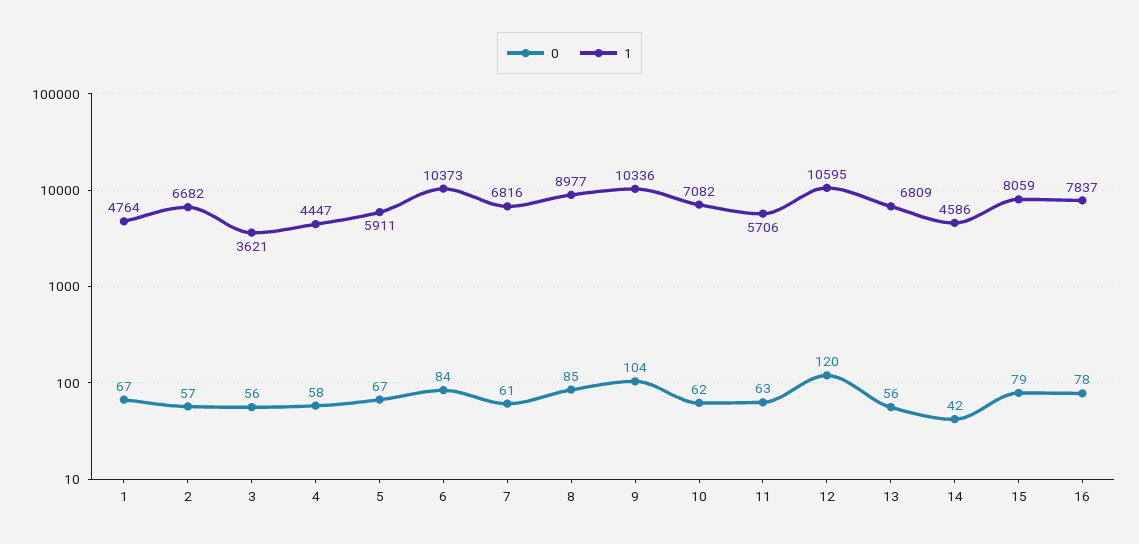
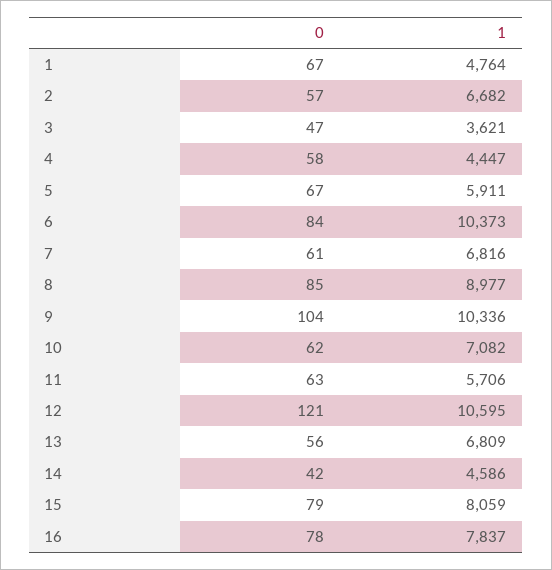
  {
    "0": {
      "1": 67,
      "2": 57,
-     "3": 56,
+     "3": 47,
      "4": 58,
      "5": 67,
      "6": 84,
      "7": 61,
      "8": 85,
      "9": 104,
      "10": 62,
      "11": 63,
-     "12": 120,
+     "12": 121,
      "13": 56,
      "14": 42,
      "15": 79,
      "16": 78
    },
    "1": {
      "1": 4764,
      "2": 6682,
      "3": 3621,
      "4": 4447,
      "5": 5911,
      "6": 10373,
      "7": 6816,
      "8": 8977,
      "9": 10336,
      "10": 7082,
      "11": 5706,
      "12": 10595,
      "13": 6809,
      "14": 4586,
      "15": 8059,
      "16": 7837
    }
  }

